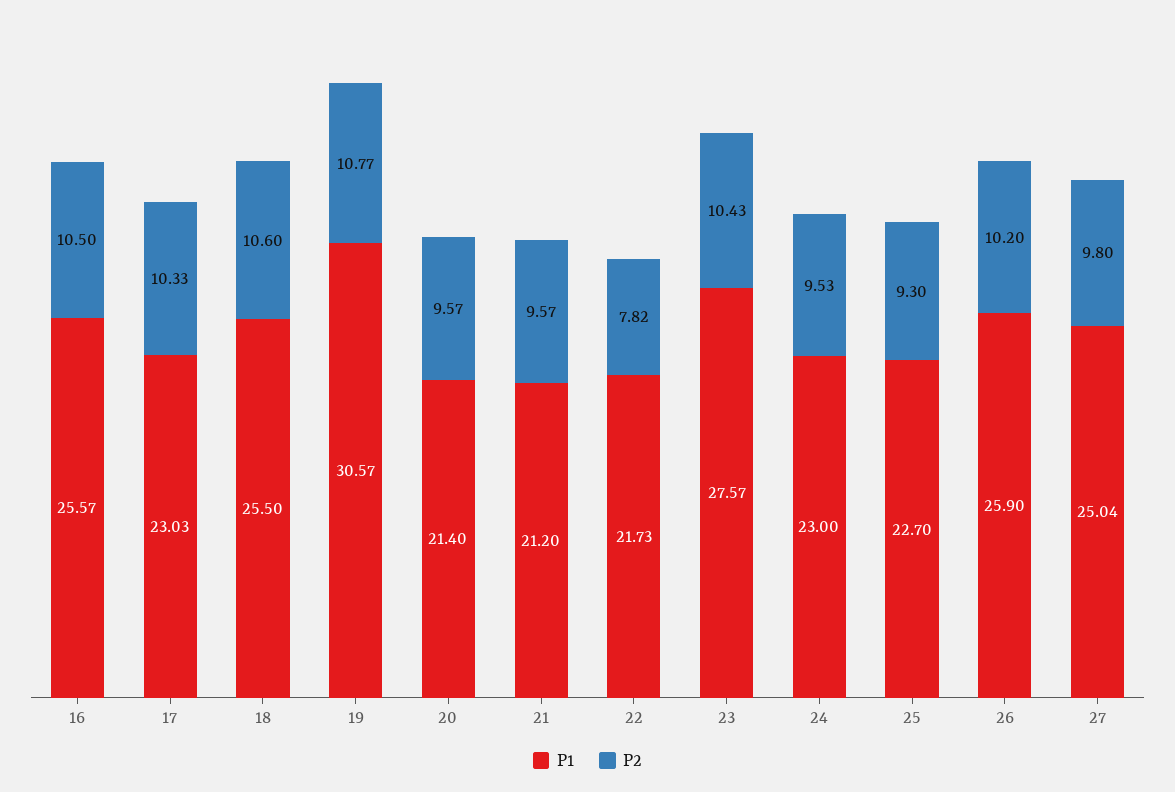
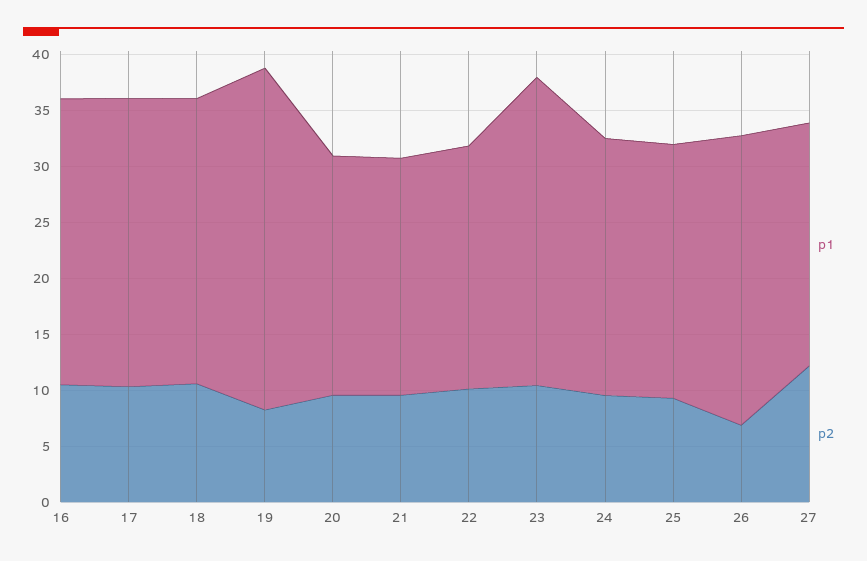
  {
    "P1": {
      "16": 25.57,
-     "17": 23.03,
+     "17": 26,
      "18": 25.5,
      "19": 30.57,
      "20": 21.4,
      "21": 21.2,
      "22": 21.73,
      "23": 27.57,
      "24": 23,
      "25": 22.7,
      "26": 25.9,
-     "27": 25.04
+     "27": 22
    },
    "P2": {
      "16": 10.5,
      "17": 10.33,
      "18": 10.6,
-     "19": 10.77,
+     "19": 8,
      "20": 9.57,
      "21": 9.57,
-     "22": 7.82,
+     "22": 10,
      "23": 10.43,
      "24": 9.53,
      "25": 9.3,
-     "26": 10.2,
+     "26": 7,
-     "27": 9.8
+     "27": 12
    }
  }

